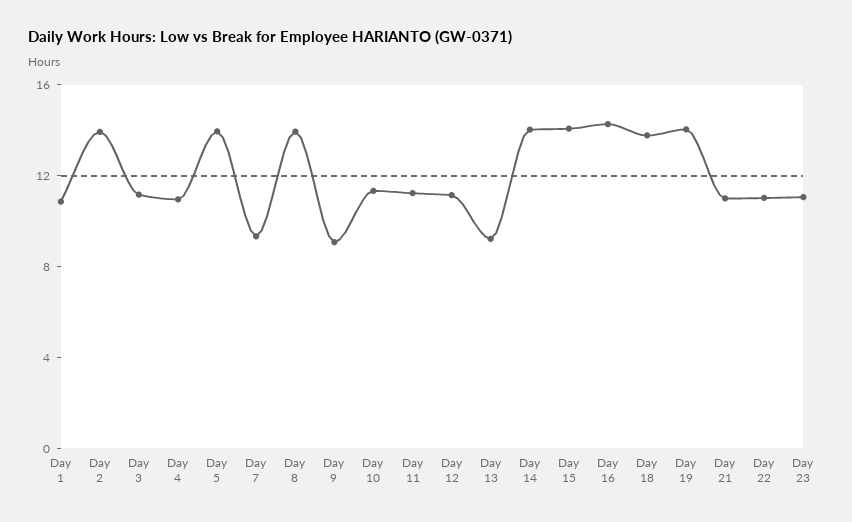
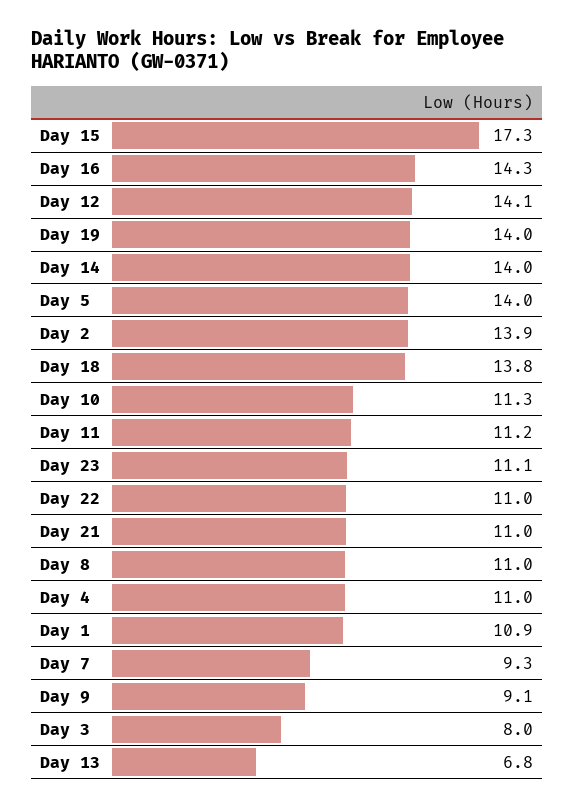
  {
    "Day 1": 10.9,
    "Day 2": 13.9,
-   "Day 3": 11,
+   "Day 3": 8,
    "Day 4": 11,
    "Day 5": 14,
    "Day 7": 9.3,
-   "Day 8": 14,
+   "Day 8": 11,
    "Day 9": 9.1,
    "Day 10": 11.3,
    "Day 11": 11.2,
-   "Day 12": 11,
+   "Day 12": 14.1,
-   "Day 13": 9,
+   "Day 13": 6.8,
    "Day 14": 14,
-   "Day 15": 14,
+   "Day 15": 17.3,
    "Day 16": 14.3,
    "Day 18": 13.8,
    "Day 19": 14,
    "Day 21": 11,
    "Day 22": 11,
    "Day 23": 11.1
  }

